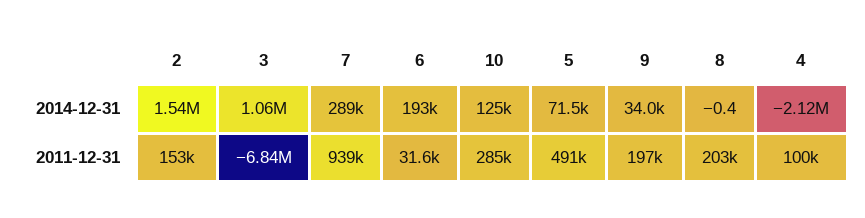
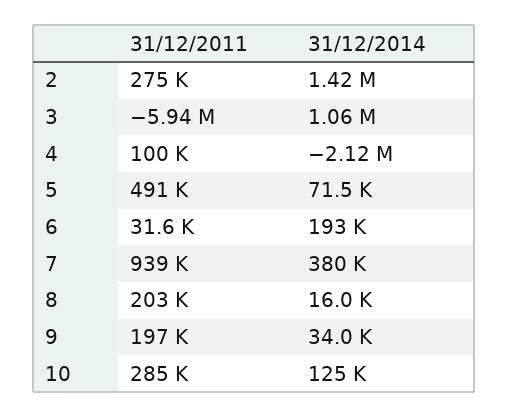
  {
    "2": {
-     "2014-12-31": 1540000,
+     "2014-12-31": 1420000,
-     "2011-12-31": 153000
+     "2011-12-31": 275000
    },
    "3": {
      "2014-12-31": 1060000,
-     "2011-12-31": -6840000
+     "2011-12-31": -5940000
    },
    "7": {
-     "2014-12-31": 289000,
+     "2014-12-31": 380000,
      "2011-12-31": 939000
    },
    "6": {
      "2014-12-31": 193000,
      "2011-12-31": 31600
    },
    "10": {
      "2014-12-31": 125000,
      "2011-12-31": 285000
    },
    "5": {
      "2014-12-31": 71500,
      "2011-12-31": 491000
    },
    "9": {
      "2014-12-31": 34000,
      "2011-12-31": 197000
    },
    "8": {
-     "2014-12-31": -0.4,
+     "2014-12-31": 16000,
      "2011-12-31": 203000
    },
    "4": {
      "2014-12-31": -2120000,
      "2011-12-31": 100000
    }
  }

